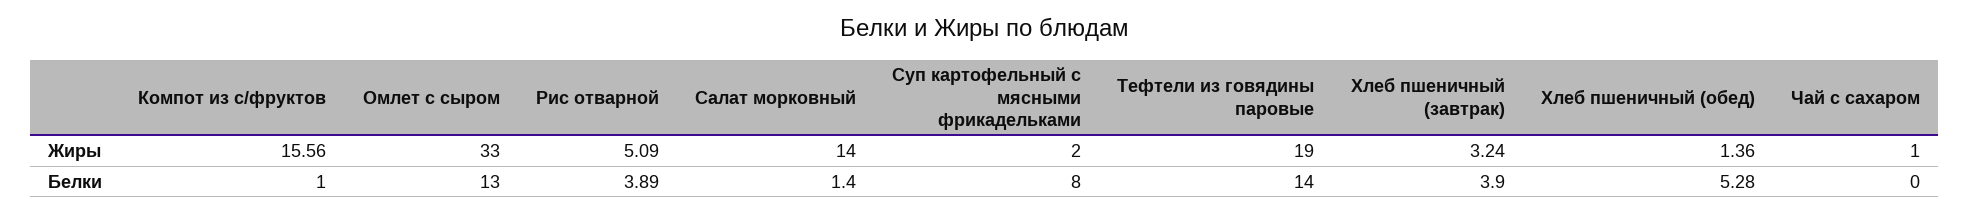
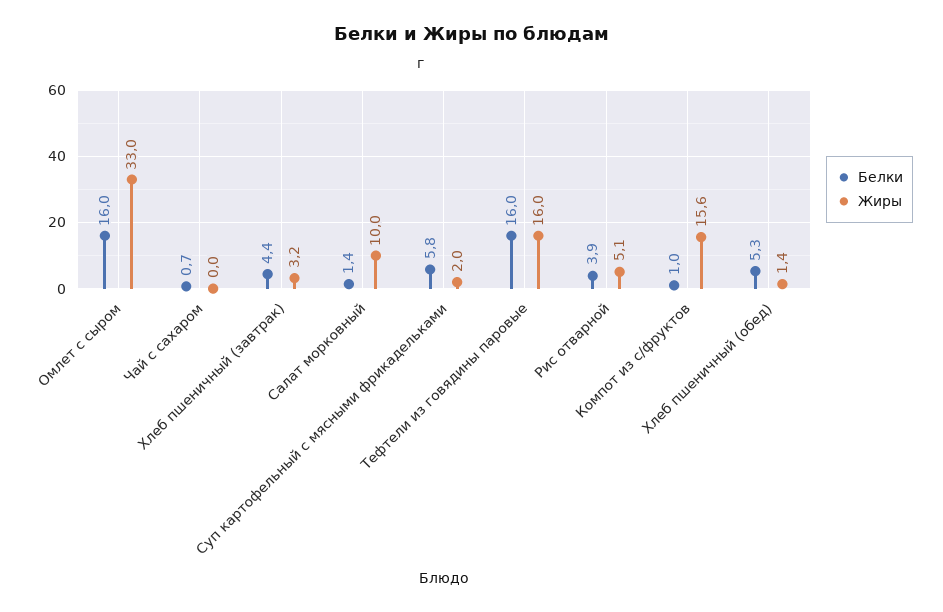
  {
    "Жиры": {
      "Компот из с/фруктов": 15.56,
      "Омлет с сыром": 33,
      "Рис отварной": 5.09,
-     "Салат морковный": 14,
+     "Салат морковный": 10,
      "Суп картофельный с мясными фрикадельками": 2,
-     "Тефтели из говядины паровые": 19,
+     "Тефтели из говядины паровые": 16,
      "Хлеб пшеничный (завтрак)": 3.24,
      "Хлеб пшеничный (обед)": 1.36,
-     "Чай с сахаром": 1
+     "Чай с сахаром": 0
    },
    "Белки": {
      "Компот из с/фруктов": 1,
-     "Омлет с сыром": 13,
+     "Омлет с сыром": 16,
      "Рис отварной": 3.89,
      "Салат морковный": 1.4,
-     "Суп картофельный с мясными фрикадельками": 8,
+     "Суп картофельный с мясными фрикадельками": 5.8,
-     "Тефтели из говядины паровые": 14,
+     "Тефтели из говядины паровые": 16,
-     "Хлеб пшеничный (завтрак)": 3.9,
+     "Хлеб пшеничный (завтрак)": 4.4,
      "Хлеб пшеничный (обед)": 5.28,
-     "Чай с сахаром": 0
+     "Чай с сахаром": 0.7
    }
  }

